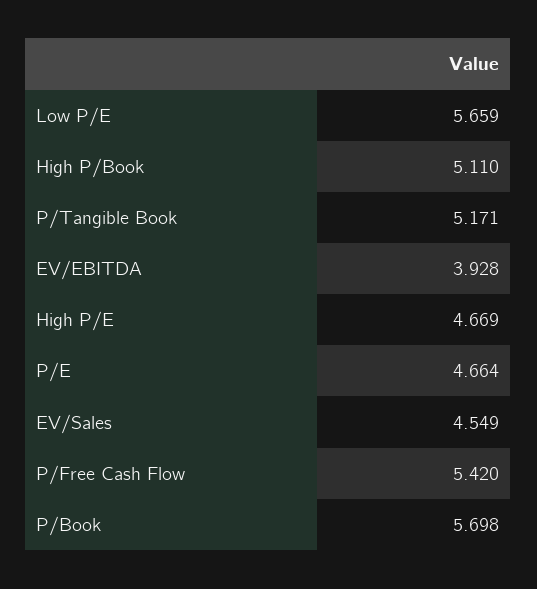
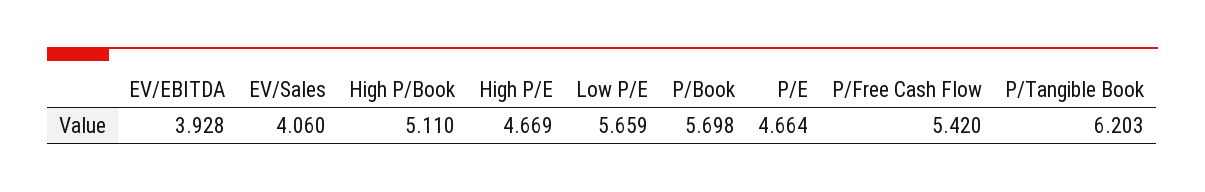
  {
    "Low P/E": 5.659,
    "High P/Book": 5.11,
-   "P/Tangible Book": 5.171,
+   "P/Tangible Book": 6.203,
    "EV/EBITDA": 3.928,
    "High P/E": 4.669,
    "P/E": 4.664,
-   "EV/Sales": 4.549,
+   "EV/Sales": 4.06,
    "P/Free Cash Flow": 5.42,
    "P/Book": 5.698
  }

